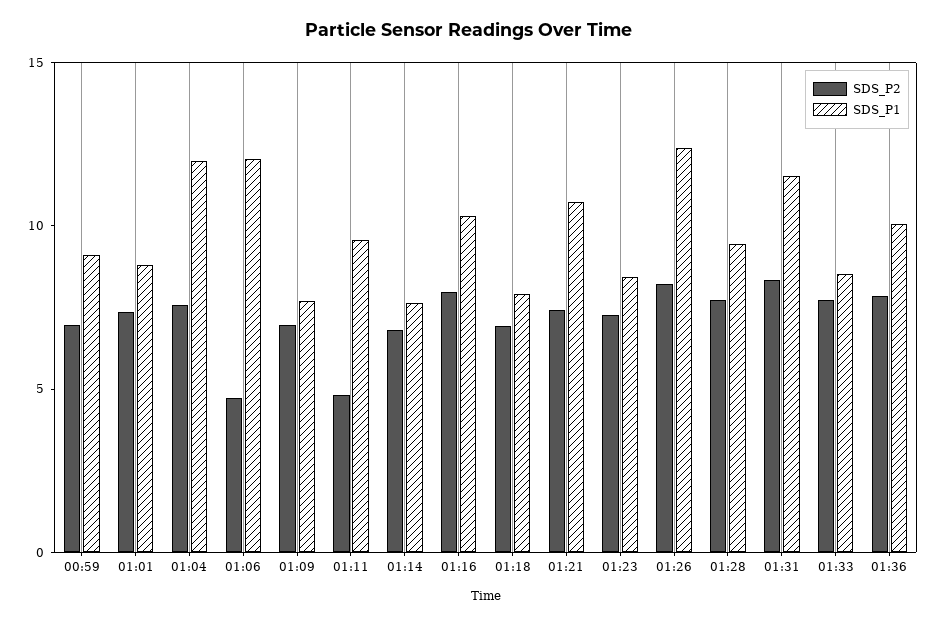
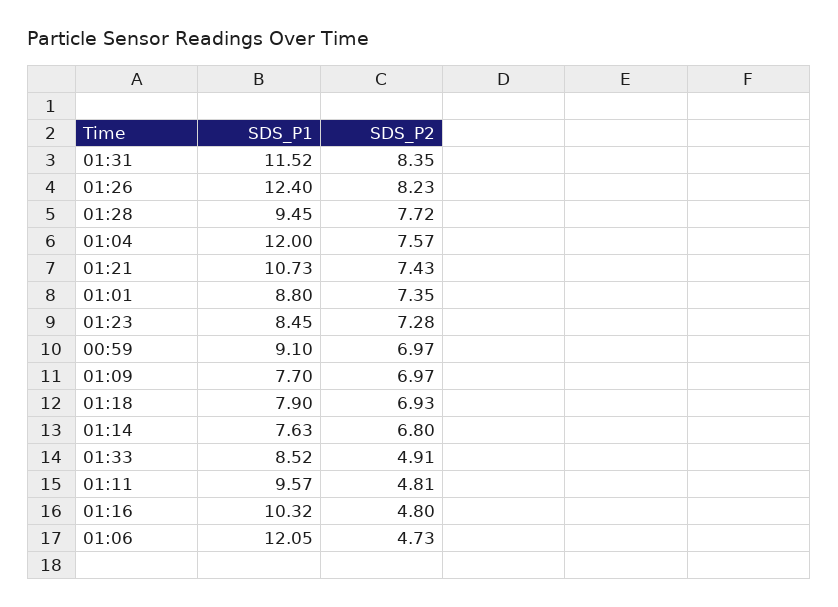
  {
    "SDS_P2": {
      "00:59": 6.97,
      "01:01": 7.35,
      "01:04": 7.57,
      "01:06": 4.73,
      "01:09": 6.97,
      "01:11": 4.81,
      "01:14": 6.8,
-     "01:16": 8,
+     "01:16": 4.8,
      "01:18": 6.93,
      "01:21": 7.43,
      "01:23": 7.28,
      "01:26": 8.23,
      "01:28": 7.72,
      "01:31": 8.35,
-     "01:33": 8,
+     "01:33": 4.91
-     "01:36": 8
    },
    "SDS_P1": {
      "00:59": 9.1,
      "01:01": 8.8,
      "01:04": 12,
      "01:06": 12.05,
      "01:09": 7.7,
      "01:11": 9.57,
      "01:14": 7.63,
      "01:16": 10.32,
      "01:18": 7.9,
      "01:21": 10.73,
      "01:23": 8.45,
      "01:26": 12.4,
      "01:28": 9.45,
      "01:31": 11.52,
-     "01:33": 8.52,
+     "01:33": 8.52
-     "01:36": 10
    }
  }

